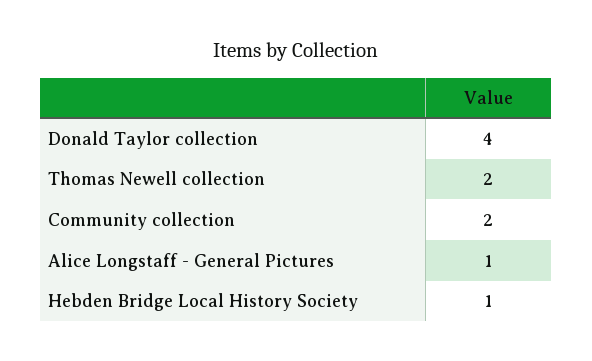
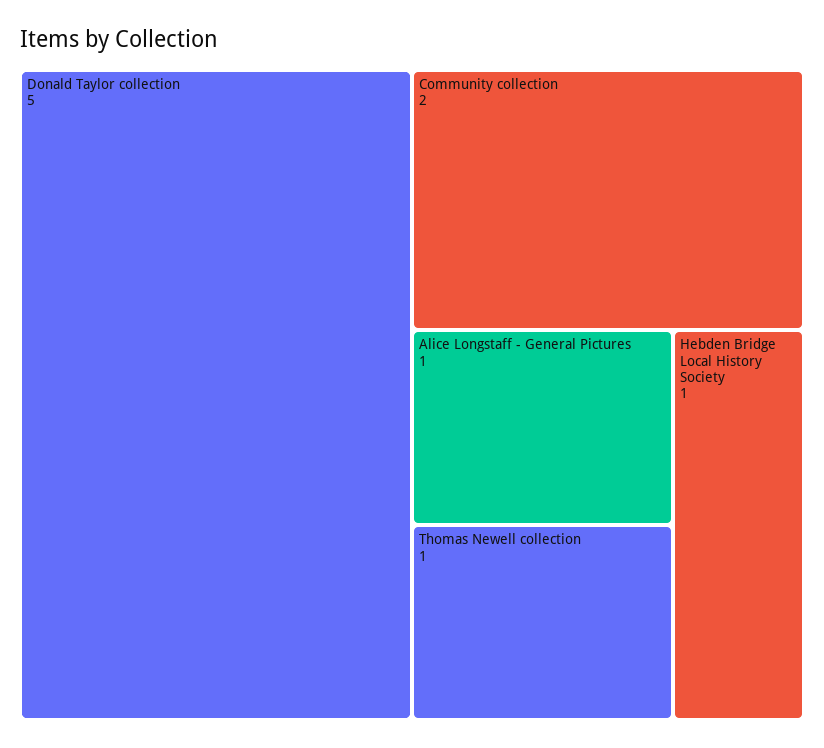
  {
-   "Donald Taylor collection": 4,
+   "Donald Taylor collection": 5,
-   "Thomas Newell collection": 2,
+   "Thomas Newell collection": 1,
    "Community collection": 2,
    "Alice Longstaff - General Pictures": 1,
    "Hebden Bridge Local History Society": 1
  }

